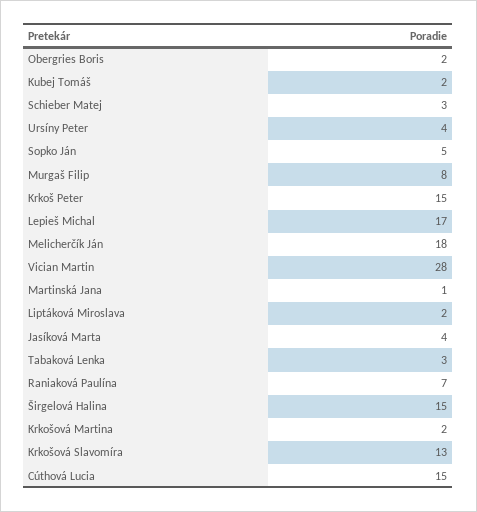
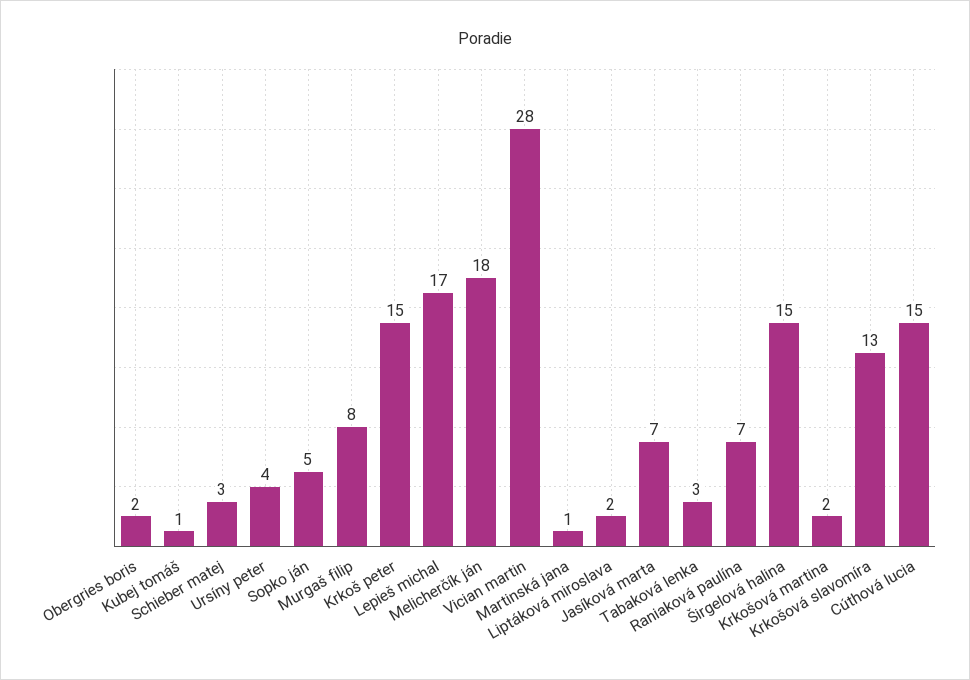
  {
    "Obergries Boris": 2,
-   "Kubej Tomáš": 2,
+   "Kubej Tomáš": 1,
    "Schieber Matej": 3,
    "Ursíny Peter": 4,
    "Sopko Ján": 5,
    "Murgaš Filip": 8,
    "Krkoš Peter": 15,
    "Lepieš Michal": 17,
    "Melicherčík Ján": 18,
    "Vician Martin": 28,
    "Martinská Jana": 1,
    "Liptáková Miroslava": 2,
-   "Jasíková Marta": 4,
+   "Jasíková Marta": 7,
    "Tabaková Lenka": 3,
    "Raniaková Paulína": 7,
    "Širgelová Halina": 15,
    "Krkošová Martina": 2,
    "Krkošová Slavomíra": 13,
    "Cúthová Lucia": 15
  }

